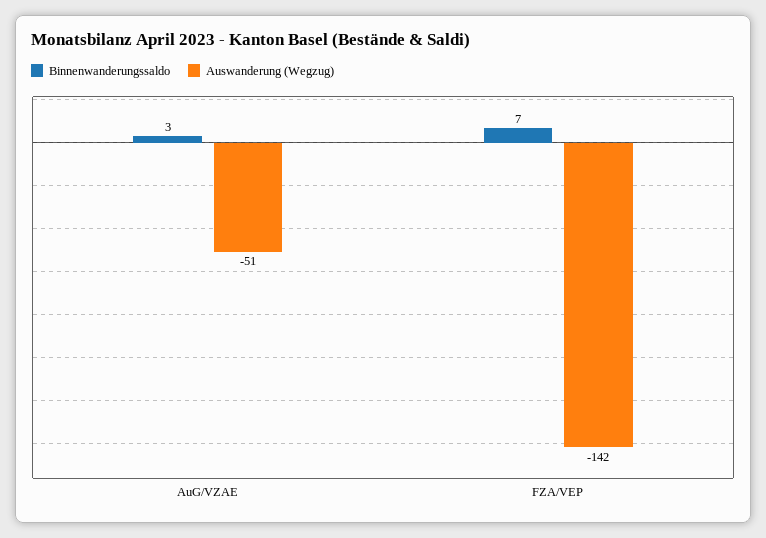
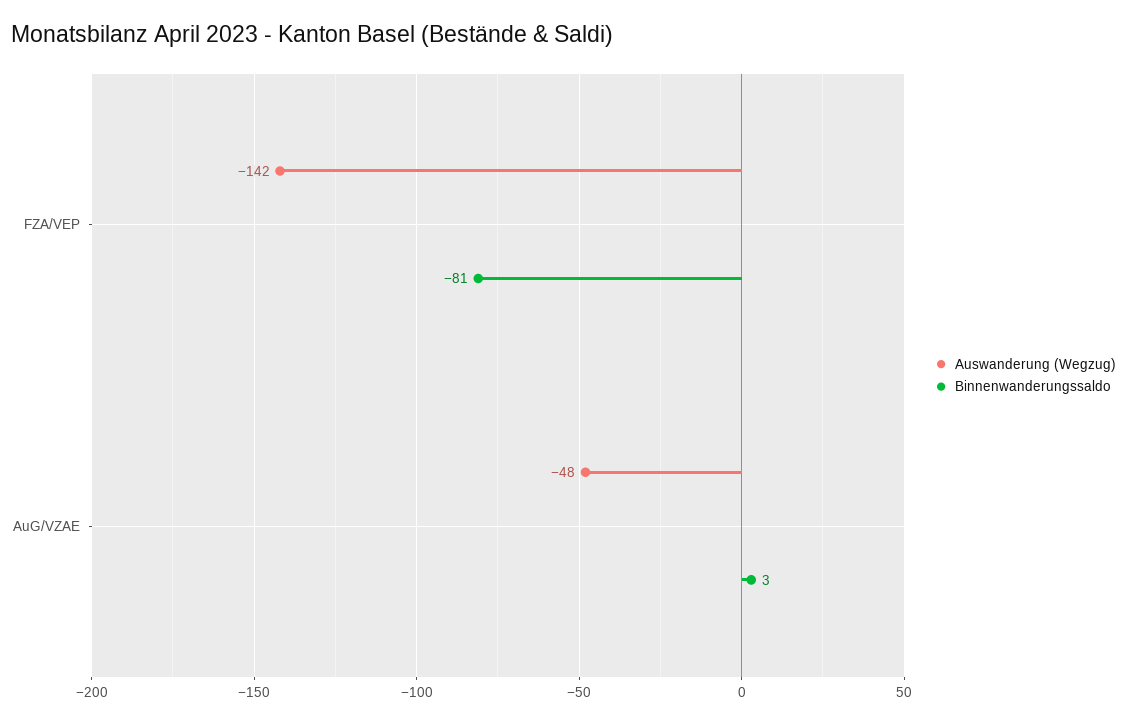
  {
    "Binnenwanderungssaldo": {
      "AuG/VZAE": 3,
-     "FZA/VEP": 7
+     "FZA/VEP": -81
    },
    "Auswanderung (Wegzug)": {
-     "AuG/VZAE": -51,
+     "AuG/VZAE": -48,
      "FZA/VEP": -142
    }
  }

